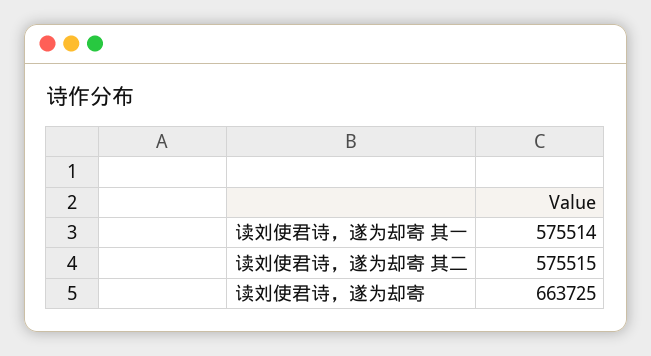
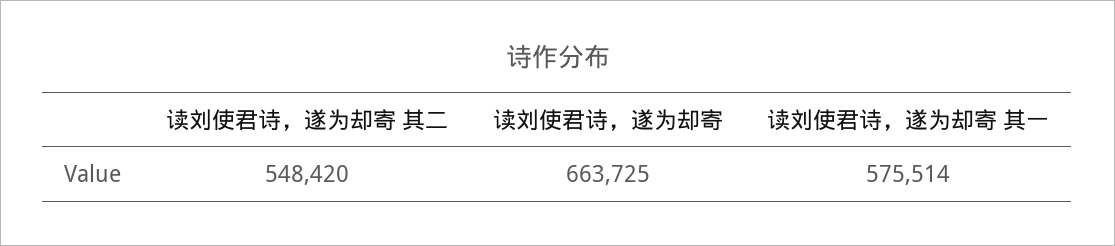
  {
    "读刘使君诗，遂为却寄 其一": 575514,
-   "读刘使君诗，遂为却寄 其二": 575515,
+   "读刘使君诗，遂为却寄 其二": 548420,
    "读刘使君诗，遂为却寄": 663725
  }

